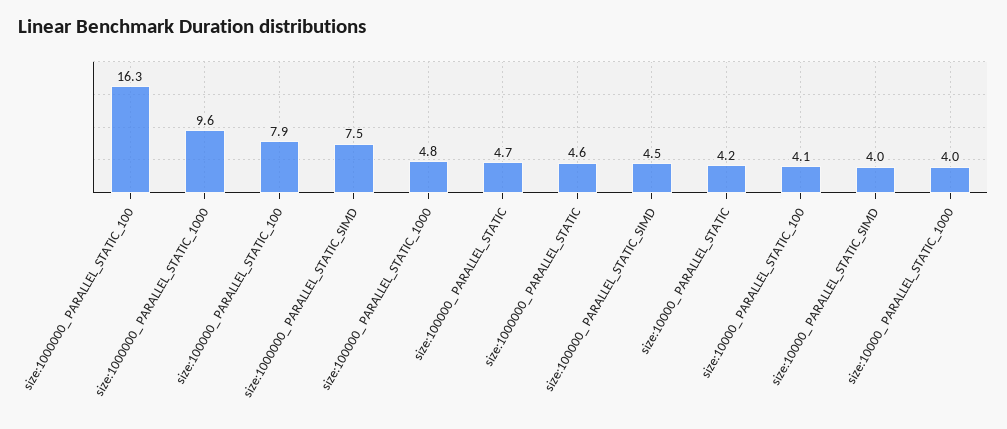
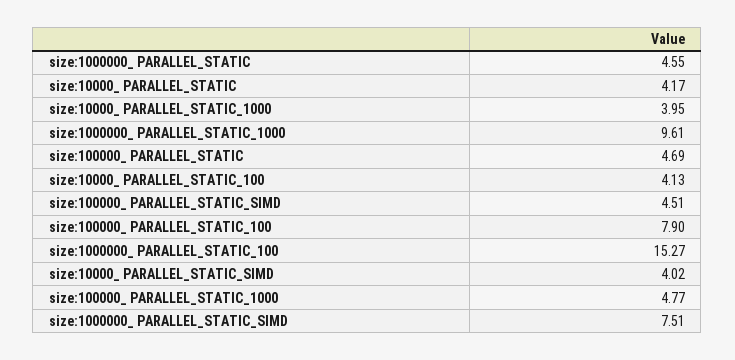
  {
-   "size:1000000_ PARALLEL_STATIC_100": 16.3,
+   "size:1000000_ PARALLEL_STATIC_100": 15.27,
    "size:1000000_ PARALLEL_STATIC_1000": 9.61,
    "size:100000_ PARALLEL_STATIC_100": 7.9,
    "size:1000000_ PARALLEL_STATIC_SIMD": 7.51,
    "size:100000_ PARALLEL_STATIC_1000": 4.77,
    "size:100000_ PARALLEL_STATIC": 4.69,
    "size:1000000_ PARALLEL_STATIC": 4.55,
    "size:100000_ PARALLEL_STATIC_SIMD": 4.51,
    "size:10000_ PARALLEL_STATIC": 4.17,
    "size:10000_ PARALLEL_STATIC_100": 4.13,
    "size:10000_ PARALLEL_STATIC_SIMD": 4.02,
    "size:10000_ PARALLEL_STATIC_1000": 3.95
  }

